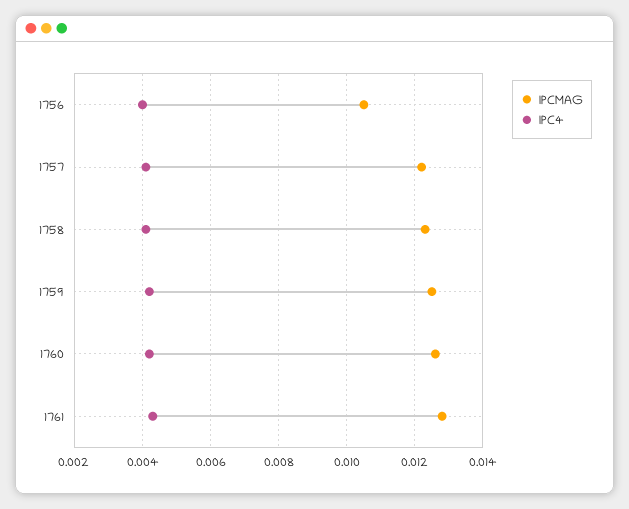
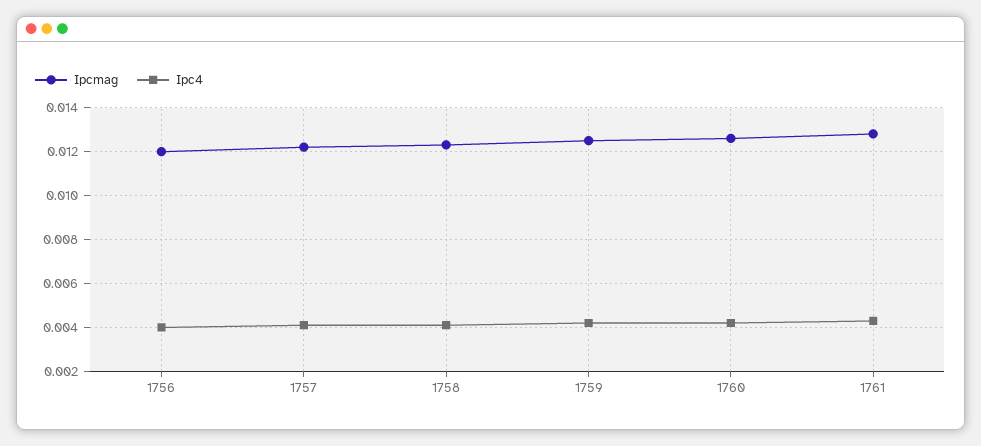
  {
    "IPCMAG": {
-     "1756": 0.0105,
+     "1756": 0.012,
      "1757": 0.012,
      "1758": 0.0125,
      "1759": 0.0125,
      "1760": 0.0125,
      "1761": 0.013
    },
    "IPC4": {
      "1756": 0.004,
      "1757": 0.004,
      "1758": 0.004,
      "1759": 0.004,
      "1760": 0.004,
      "1761": 0.0045
    }
  }

